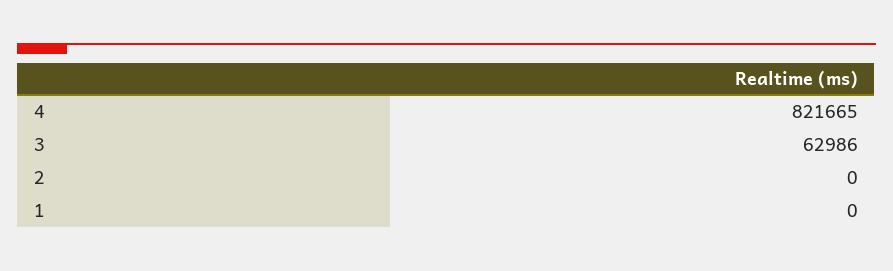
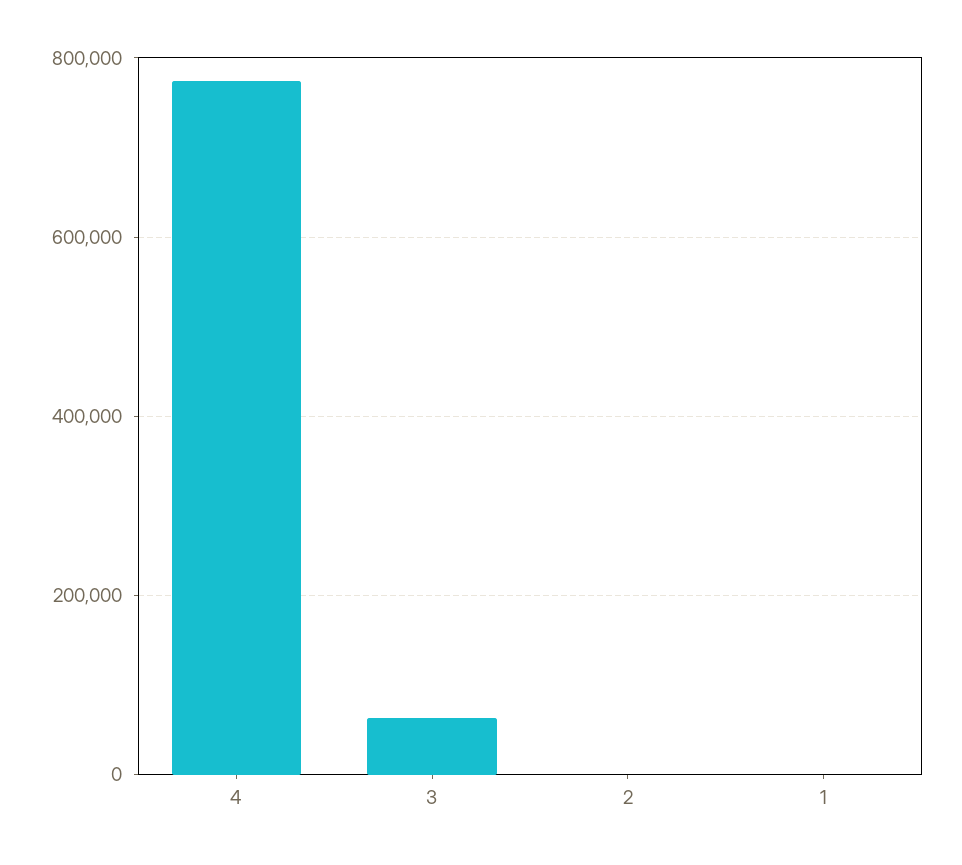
  {
-   "4": 821665,
+   "4": 780000,
    "3": 62986,
    "2": 0,
    "1": 0
  }

